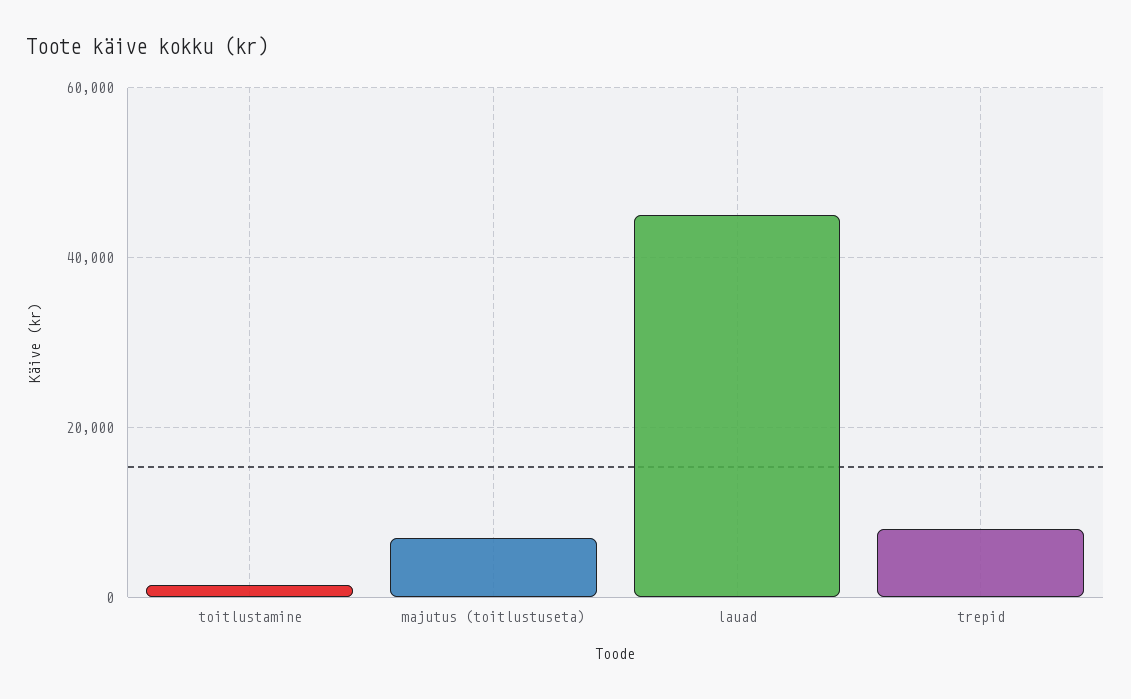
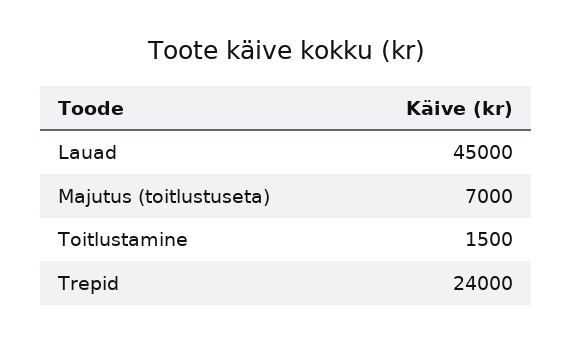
  {
    "toitlustamine": 1500,
    "majutus (toitlustuseta)": 7000,
    "lauad": 45000,
-   "trepid": 8000
+   "trepid": 24000
  }

